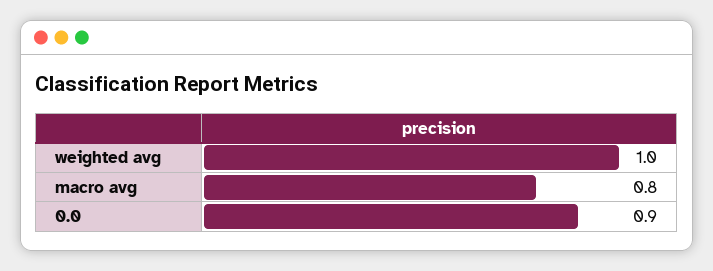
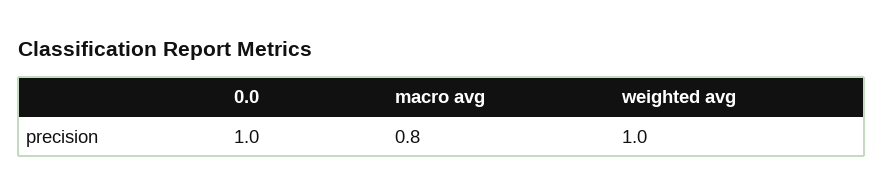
  {
    "weighted avg": 1,
    "macro avg": 0.8,
-   "0.0": 0.9
+   "0.0": 1
  }

